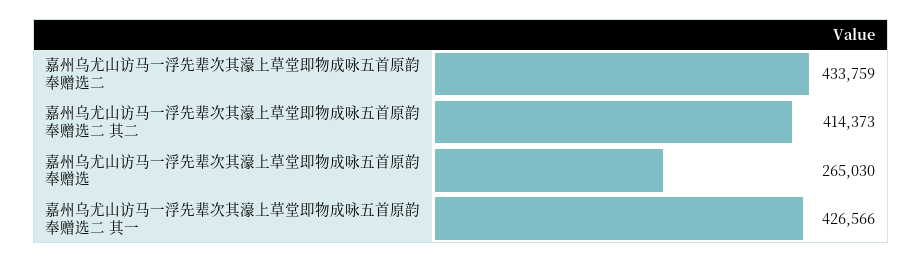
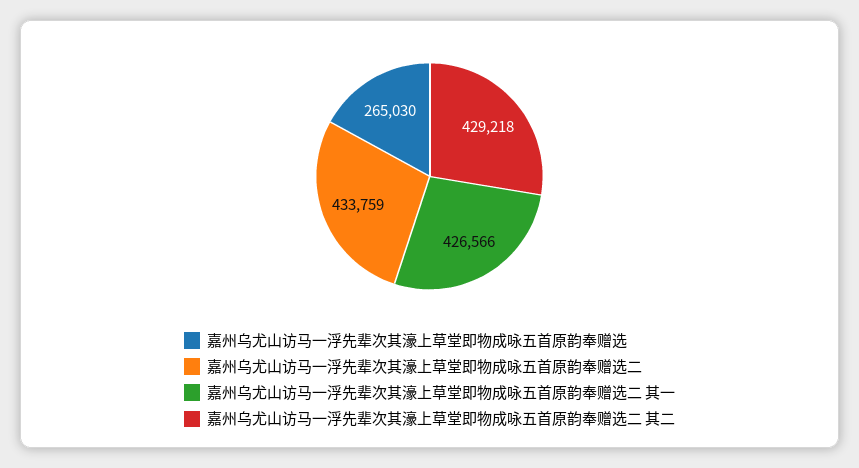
  {
    "嘉州乌尤山访马一浮先辈次其濠上草堂即物成咏五首原韵奉赠选二": 433759,
-   "嘉州乌尤山访马一浮先辈次其濠上草堂即物成咏五首原韵奉赠选二 其二": 414373,
+   "嘉州乌尤山访马一浮先辈次其濠上草堂即物成咏五首原韵奉赠选二 其二": 429218,
    "嘉州乌尤山访马一浮先辈次其濠上草堂即物成咏五首原韵奉赠选": 265030,
    "嘉州乌尤山访马一浮先辈次其濠上草堂即物成咏五首原韵奉赠选二 其一": 426566
  }

